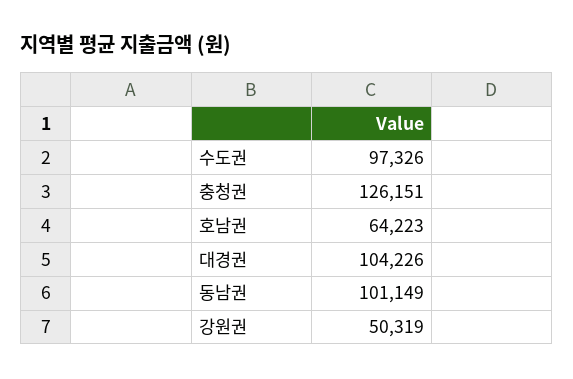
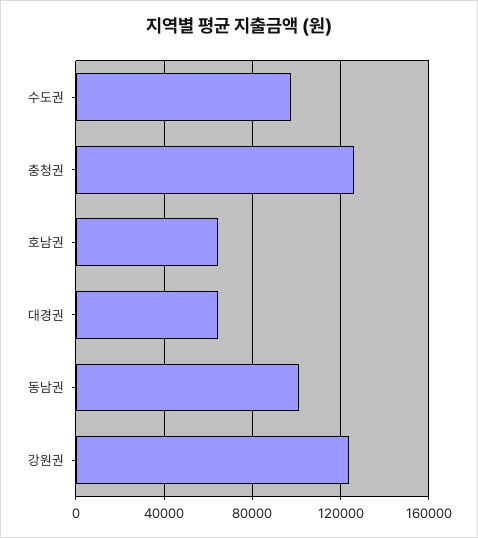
  {
    "수도권": 97326,
    "충청권": 126151,
    "호남권": 64223,
-   "대경권": 104226,
+   "대경권": 65000,
    "동남권": 101149,
-   "강원권": 50319
+   "강원권": 125000
  }

